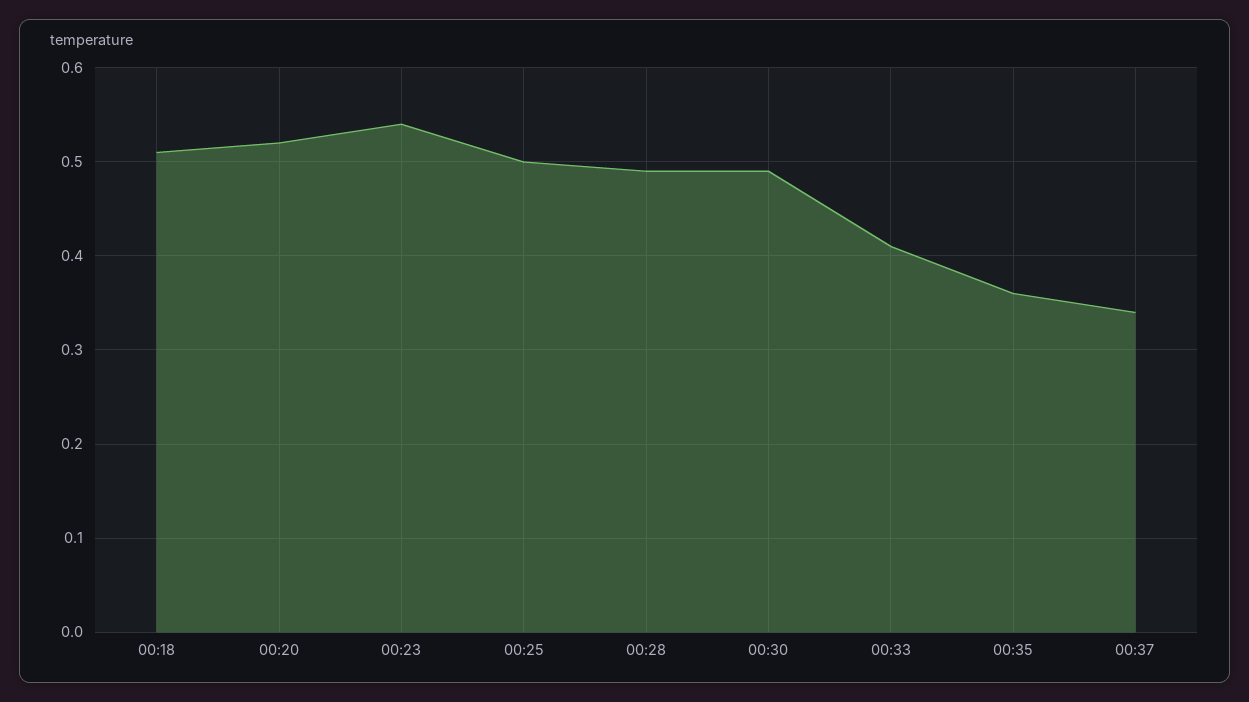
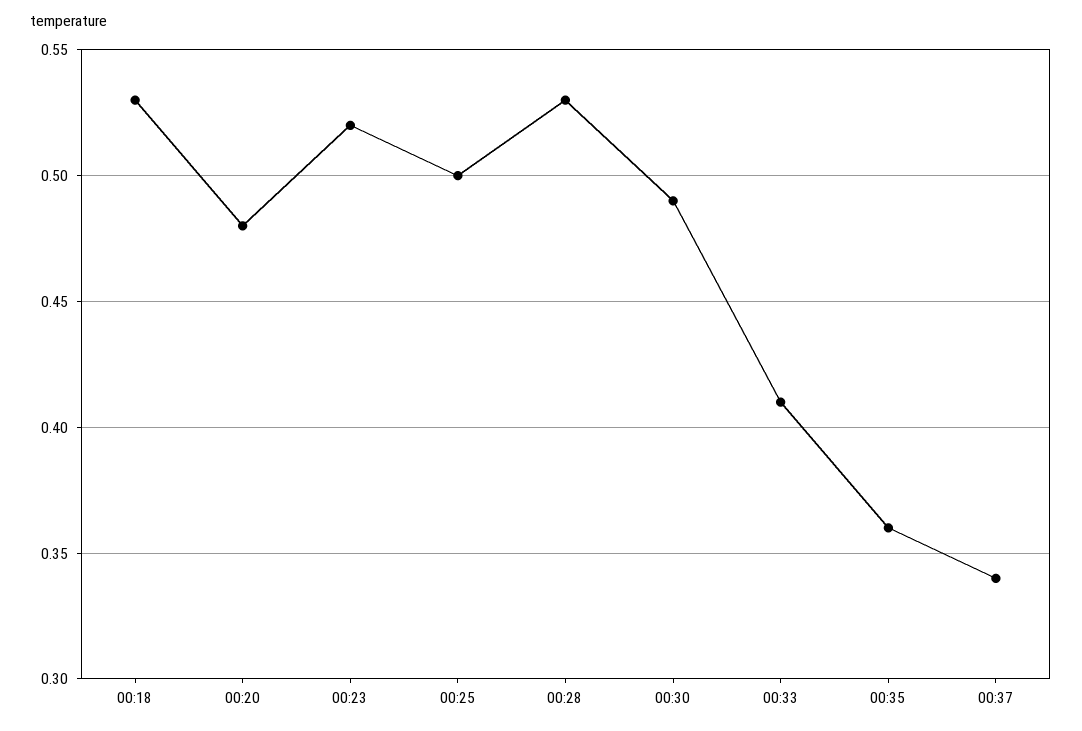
  {
-   "00:18": 0.51,
+   "00:18": 0.53,
-   "00:20": 0.52,
+   "00:20": 0.48,
-   "00:23": 0.54,
+   "00:23": 0.52,
    "00:25": 0.5,
-   "00:28": 0.49,
+   "00:28": 0.53,
    "00:30": 0.49,
    "00:33": 0.41,
    "00:35": 0.36,
    "00:37": 0.34
  }

